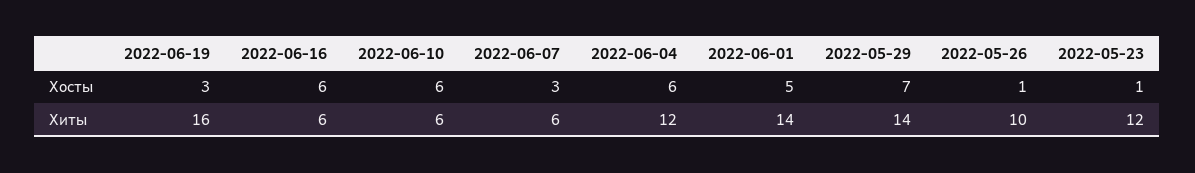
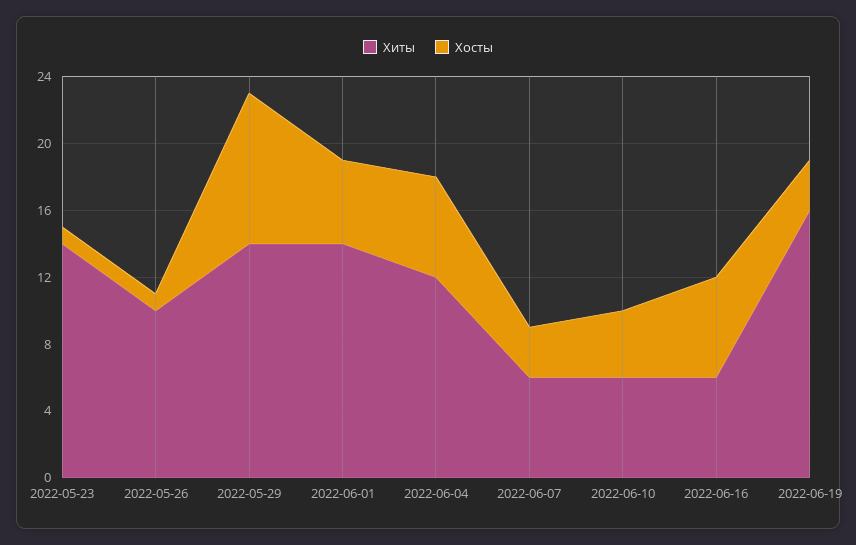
  {
    "Хосты": {
      "2022-06-19": 3,
      "2022-06-16": 6,
-     "2022-06-10": 6,
+     "2022-06-10": 4,
      "2022-06-07": 3,
      "2022-06-04": 6,
      "2022-06-01": 5,
-     "2022-05-29": 7,
+     "2022-05-29": 9,
      "2022-05-26": 1,
      "2022-05-23": 1
    },
    "Хиты": {
      "2022-06-19": 16,
      "2022-06-16": 6,
      "2022-06-10": 6,
      "2022-06-07": 6,
      "2022-06-04": 12,
      "2022-06-01": 14,
      "2022-05-29": 14,
      "2022-05-26": 10,
-     "2022-05-23": 12
+     "2022-05-23": 14
    }
  }

